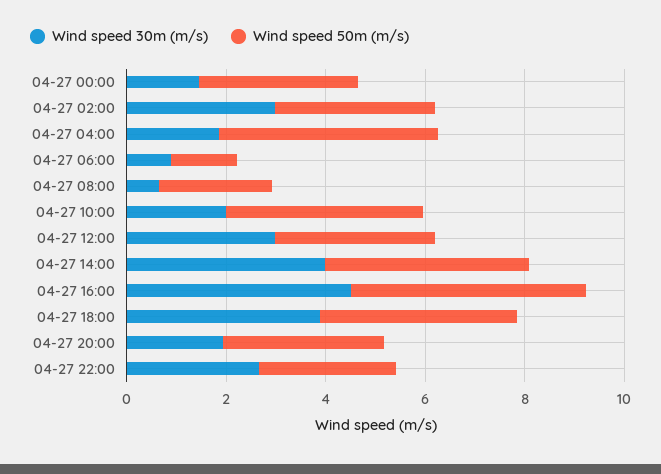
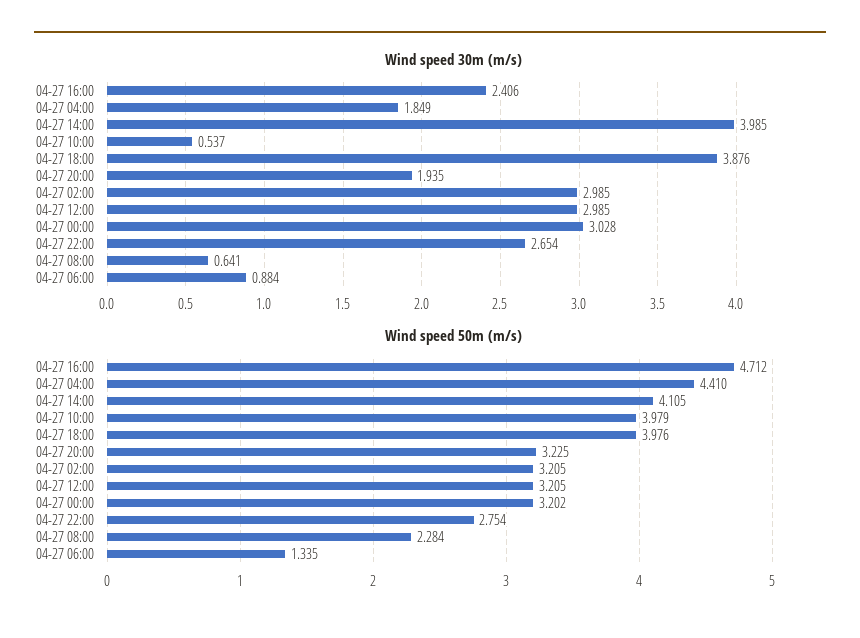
  {
    "Wind speed 30m (m/s)": {
-     "04-27 00:00": 1.5,
+     "04-27 00:00": 3.028,
      "04-27 02:00": 2.985,
      "04-27 04:00": 1.849,
      "04-27 06:00": 0.884,
      "04-27 08:00": 0.641,
-     "04-27 10:00": 2,
+     "04-27 10:00": 0.537,
      "04-27 12:00": 2.985,
      "04-27 14:00": 3.985,
-     "04-27 16:00": 4.5,
+     "04-27 16:00": 2.406,
      "04-27 18:00": 3.876,
      "04-27 20:00": 1.935,
      "04-27 22:00": 2.654
    },
    "Wind speed 50m (m/s)": {
      "04-27 00:00": 3.202,
      "04-27 02:00": 3.205,
      "04-27 04:00": 4.41,
      "04-27 06:00": 1.335,
      "04-27 08:00": 2.284,
      "04-27 10:00": 3.979,
      "04-27 12:00": 3.205,
      "04-27 14:00": 4.105,
      "04-27 16:00": 4.712,
      "04-27 18:00": 3.976,
      "04-27 20:00": 3.225,
      "04-27 22:00": 2.754
    }
  }

